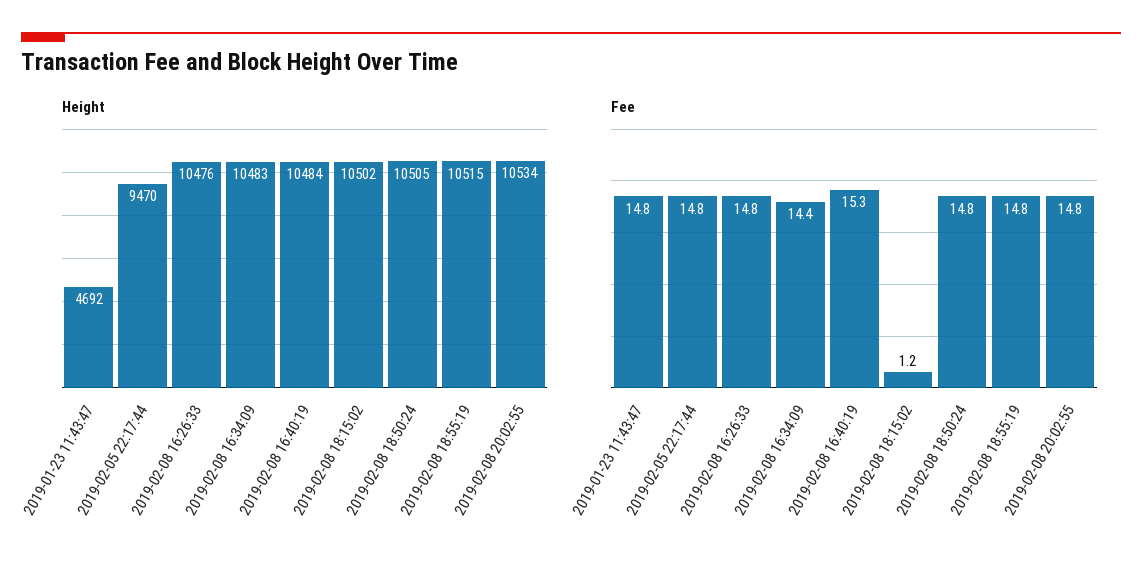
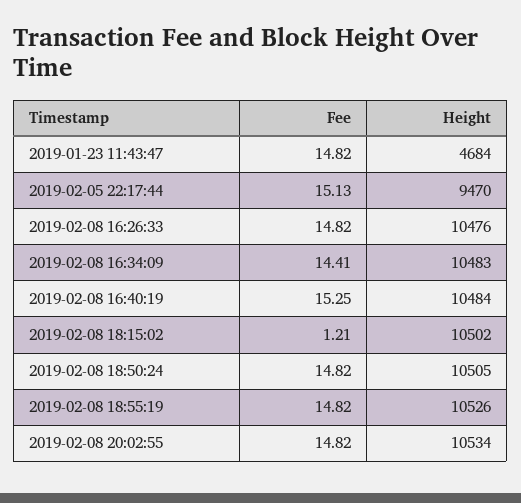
  {
    "Height": {
-     "2019-01-23 11:43:47": 4692,
+     "2019-01-23 11:43:47": 4684,
      "2019-02-05 22:17:44": 9470,
      "2019-02-08 16:26:33": 10476,
      "2019-02-08 16:34:09": 10483,
      "2019-02-08 16:40:19": 10484,
      "2019-02-08 18:15:02": 10502,
      "2019-02-08 18:50:24": 10505,
-     "2019-02-08 18:55:19": 10515,
+     "2019-02-08 18:55:19": 10526,
      "2019-02-08 20:02:55": 10534
    },
    "Fee": {
      "2019-01-23 11:43:47": 14.82,
-     "2019-02-05 22:17:44": 14.8,
+     "2019-02-05 22:17:44": 15.13,
      "2019-02-08 16:26:33": 14.82,
      "2019-02-08 16:34:09": 14.41,
      "2019-02-08 16:40:19": 15.25,
      "2019-02-08 18:15:02": 1.21,
      "2019-02-08 18:50:24": 14.82,
      "2019-02-08 18:55:19": 14.82,
      "2019-02-08 20:02:55": 14.82
    }
  }

